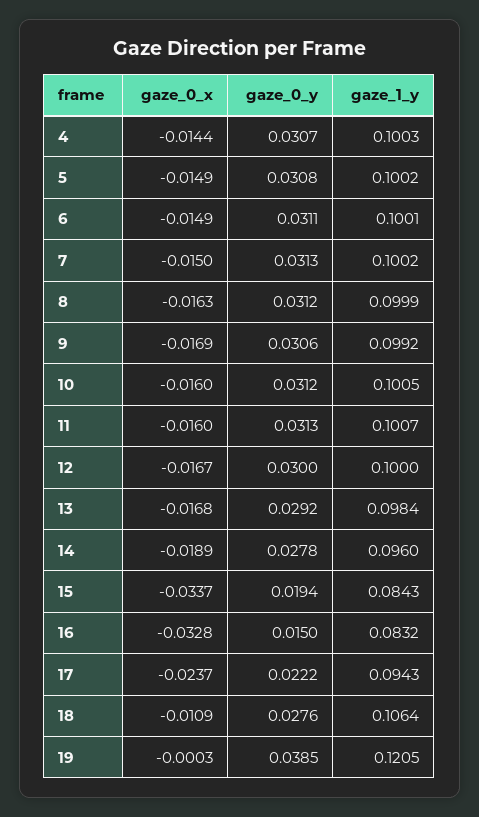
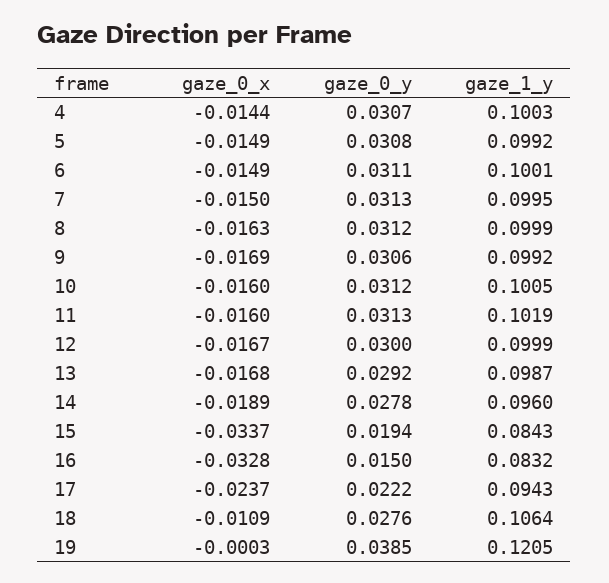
  {
    "gaze_0_x": {
      "4": -0.0144,
      "5": -0.0149,
      "6": -0.0149,
      "7": -0.015,
      "8": -0.0163,
      "9": -0.0169,
      "10": -0.016,
      "11": -0.016,
      "12": -0.0167,
      "13": -0.0168,
      "14": -0.0189,
      "15": -0.0337,
      "16": -0.0328,
      "17": -0.0237,
      "18": -0.0109,
      "19": -0.0003
    },
    "gaze_0_y": {
      "4": 0.0307,
      "5": 0.0308,
      "6": 0.0311,
      "7": 0.0313,
      "8": 0.0312,
      "9": 0.0306,
      "10": 0.0312,
      "11": 0.0313,
      "12": 0.03,
      "13": 0.0292,
      "14": 0.0278,
      "15": 0.0194,
      "16": 0.015,
      "17": 0.0222,
      "18": 0.0276,
      "19": 0.0385
    },
    "gaze_1_y": {
      "4": 0.1003,
-     "5": 0.1002,
+     "5": 0.0992,
      "6": 0.1001,
-     "7": 0.1002,
+     "7": 0.0995,
      "8": 0.0999,
      "9": 0.0992,
      "10": 0.1005,
-     "11": 0.1007,
+     "11": 0.1019,
-     "12": 0.1,
+     "12": 0.0999,
-     "13": 0.0984,
+     "13": 0.0987,
      "14": 0.096,
      "15": 0.0843,
      "16": 0.0832,
      "17": 0.0943,
      "18": 0.1064,
      "19": 0.1205
    }
  }

